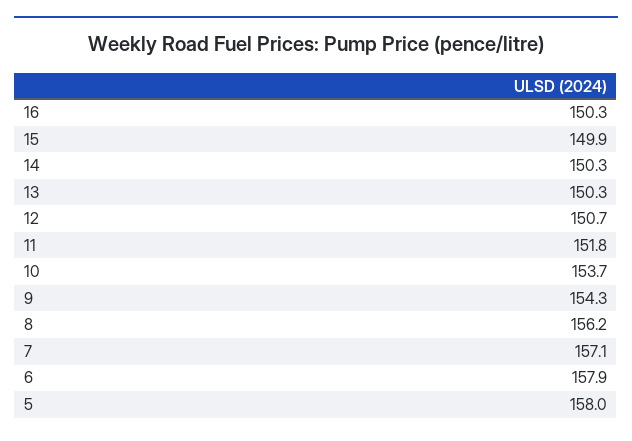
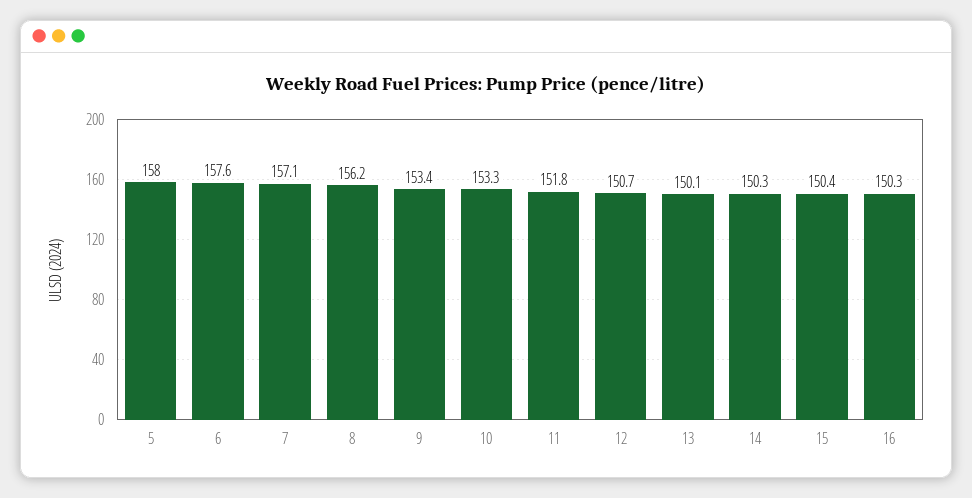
  {
    "16": 150.3,
-   "15": 149.9,
+   "15": 150.4,
    "14": 150.3,
-   "13": 150.3,
+   "13": 150.1,
    "12": 150.7,
    "11": 151.8,
-   "10": 153.7,
+   "10": 153.3,
-   "9": 154.3,
+   "9": 153.4,
    "8": 156.2,
    "7": 157.1,
-   "6": 157.9,
+   "6": 157.6,
    "5": 158
  }

